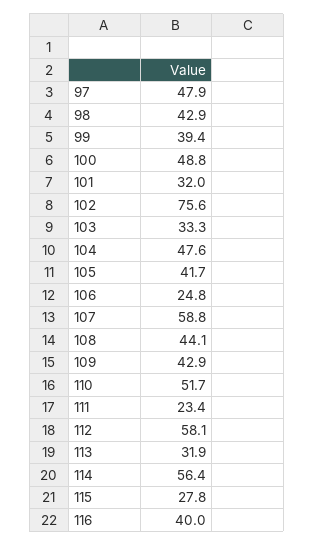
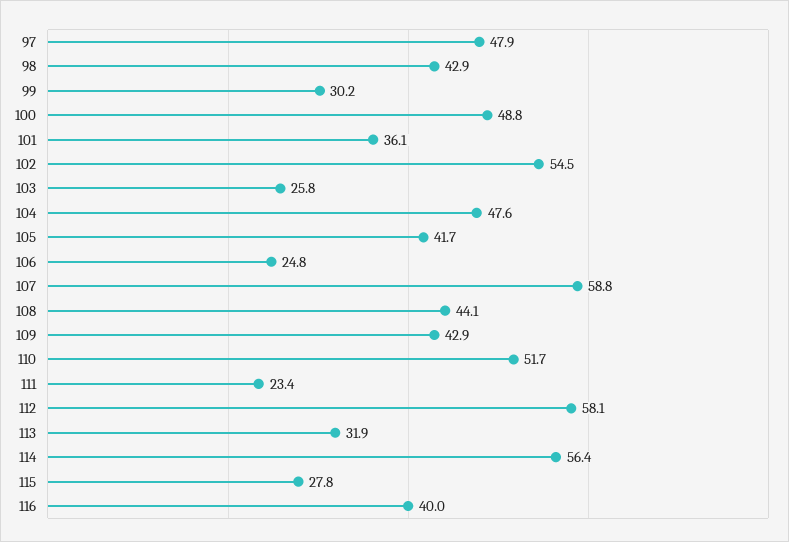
  {
    "97": 47.9,
    "98": 42.9,
-   "99": 39.4,
+   "99": 30.2,
    "100": 48.8,
-   "101": 32,
+   "101": 36.1,
-   "102": 75.6,
+   "102": 54.5,
-   "103": 33.3,
+   "103": 25.8,
    "104": 47.6,
    "105": 41.7,
    "106": 24.8,
    "107": 58.8,
    "108": 44.1,
    "109": 42.9,
    "110": 51.7,
    "111": 23.4,
    "112": 58.1,
    "113": 31.9,
    "114": 56.4,
    "115": 27.8,
    "116": 40
  }

